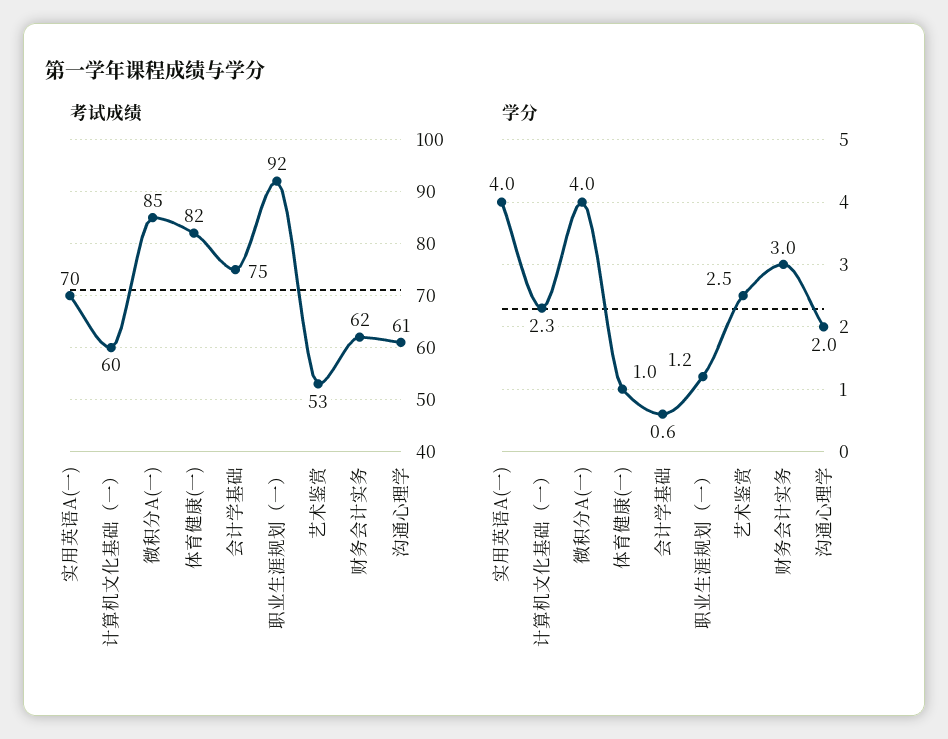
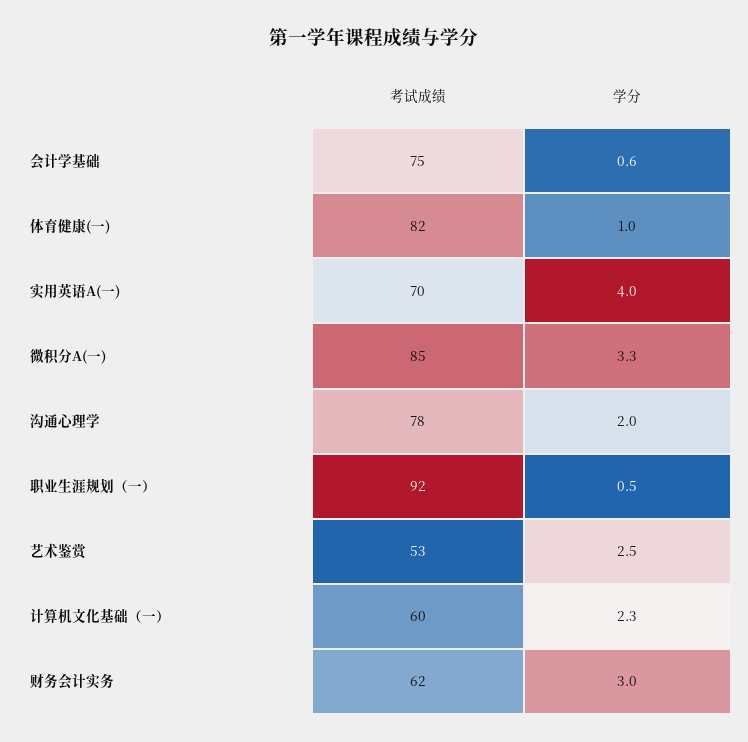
  {
    "考试成绩": {
      "实用英语A(一)": 70,
      "计算机文化基础（一）": 60,
      "微积分A(一)": 85,
      "体育健康(一)": 82,
      "会计学基础": 75,
      "职业生涯规划（一）": 92,
      "艺术鉴赏": 53,
      "财务会计实务": 62,
-     "沟通心理学": 61
+     "沟通心理学": 78
    },
    "学分": {
      "实用英语A(一)": 4,
      "计算机文化基础（一）": 2.3,
-     "微积分A(一)": 4,
+     "微积分A(一)": 3.3,
      "体育健康(一)": 1,
      "会计学基础": 0.6,
-     "职业生涯规划（一）": 1.2,
+     "职业生涯规划（一）": 0.5,
      "艺术鉴赏": 2.5,
      "财务会计实务": 3,
      "沟通心理学": 2
    }
  }

